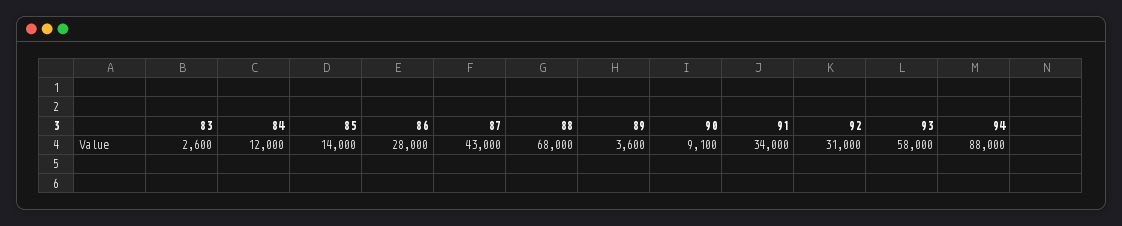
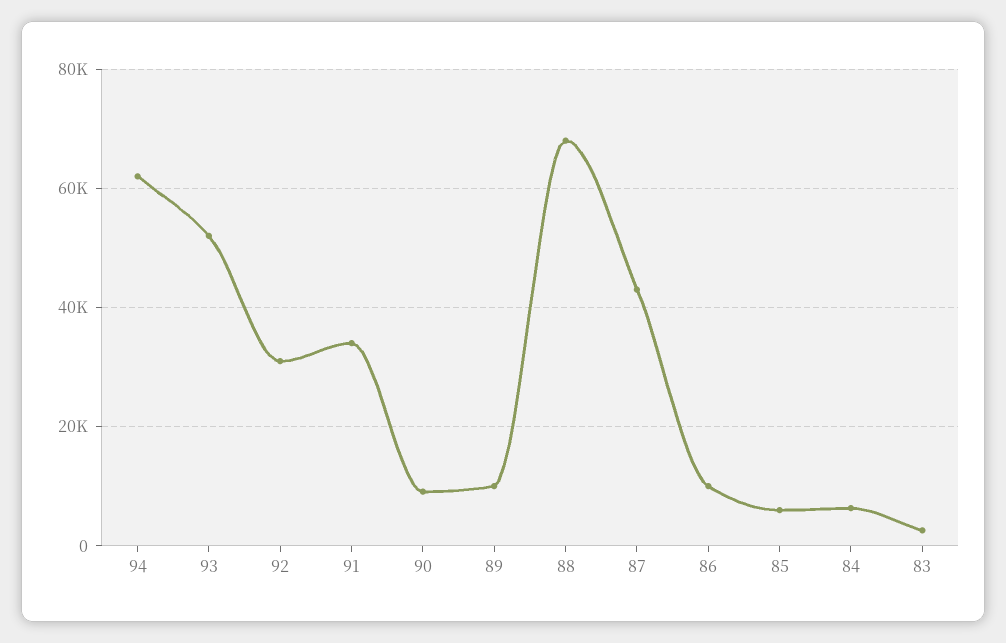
  {
    "83": 2600,
-   "84": 12000,
+   "84": 6000,
-   "85": 14000,
+   "85": 6000,
-   "86": 28000,
+   "86": 10000,
    "87": 43000,
    "88": 68000,
-   "89": 3600,
+   "89": 10000,
    "90": 9100,
    "91": 34000,
    "92": 31000,
-   "93": 58000,
+   "93": 52000,
-   "94": 88000
+   "94": 62000
  }

